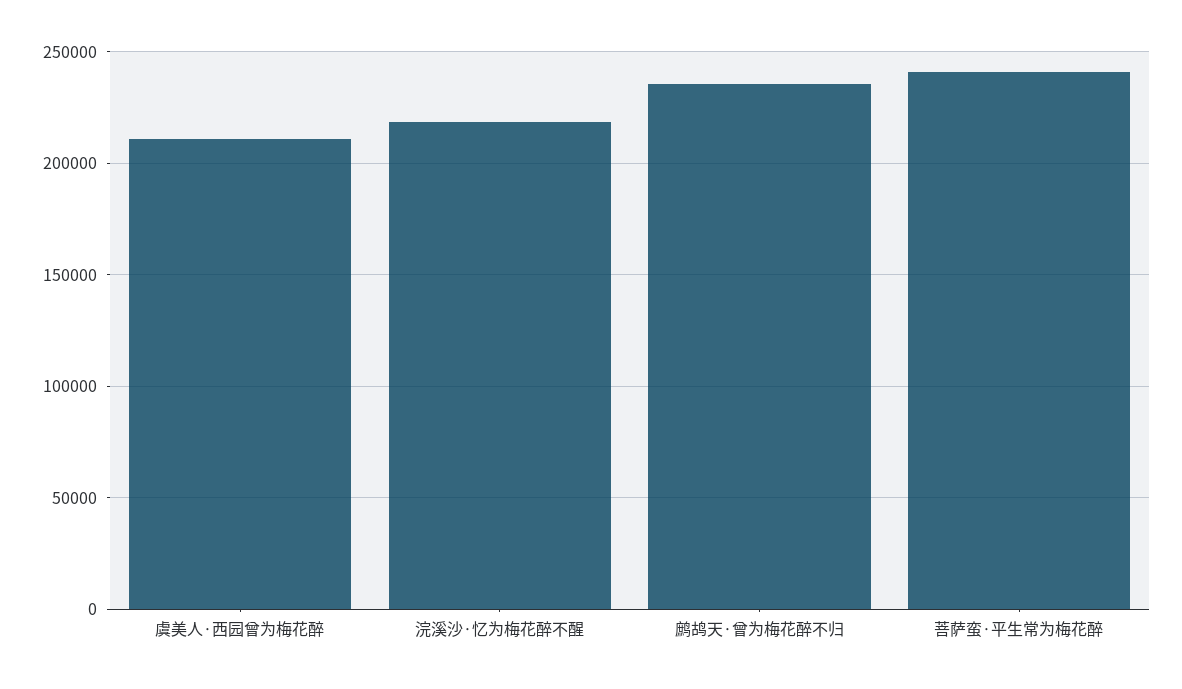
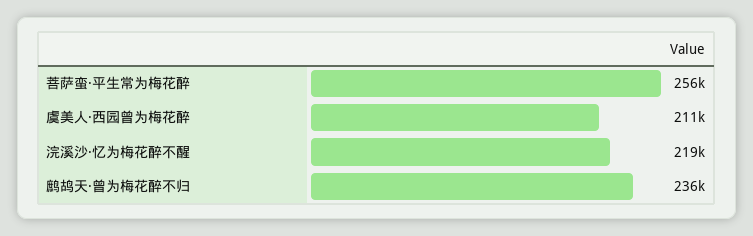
  {
    "虞美人·西园曾为梅花醉": 211000,
    "浣溪沙·忆为梅花醉不醒": 219000,
    "鹧鸪天·曾为梅花醉不归": 236000,
-   "菩萨蛮·平生常为梅花醉": 240000
+   "菩萨蛮·平生常为梅花醉": 256000
  }

